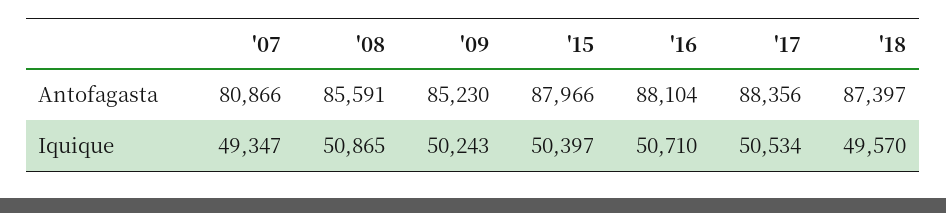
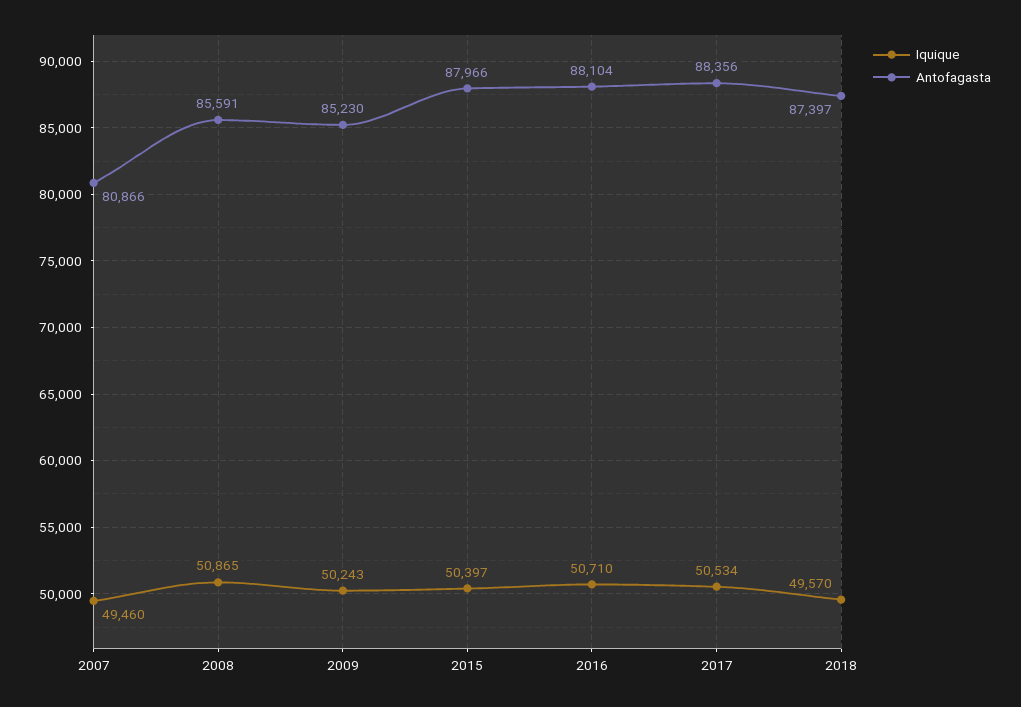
  {
    "Antofagasta": {
      "'07": 80866,
      "'08": 85591,
      "'09": 85230,
      "'15": 87966,
      "'16": 88104,
      "'17": 88356,
      "'18": 87397
    },
    "Iquique": {
-     "'07": 49347,
+     "'07": 49460,
      "'08": 50865,
      "'09": 50243,
      "'15": 50397,
      "'16": 50710,
      "'17": 50534,
      "'18": 49570
    }
  }

